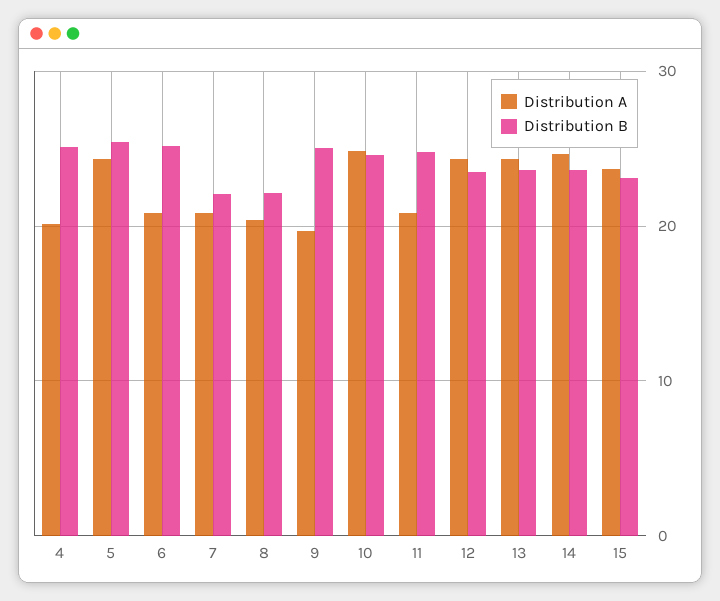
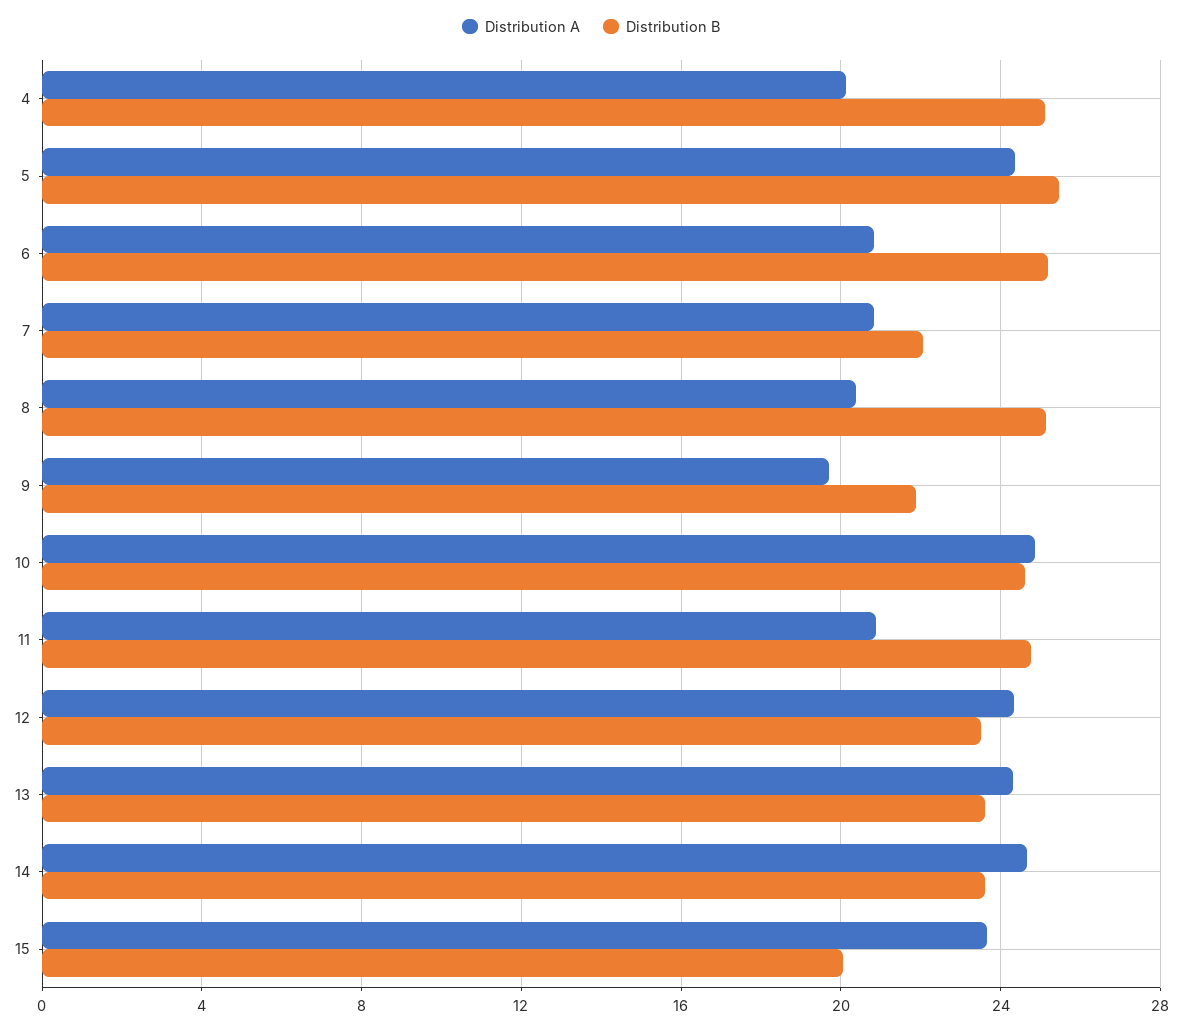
  {
    "Distribution A": {
      "4": 20,
      "5": 24.5,
      "6": 21,
      "7": 21,
      "8": 20.5,
      "9": 19.5,
      "10": 25,
      "11": 21,
      "12": 24.5,
      "13": 24.5,
      "14": 24.5,
      "15": 23.5
    },
    "Distribution B": {
      "4": 25,
      "5": 25.5,
      "6": 25,
      "7": 22,
-     "8": 22,
+     "8": 25,
-     "9": 25,
+     "9": 22,
      "10": 24.5,
      "11": 25,
      "12": 23.5,
      "13": 23.5,
      "14": 23.5,
-     "15": 23
+     "15": 20
    }
  }

